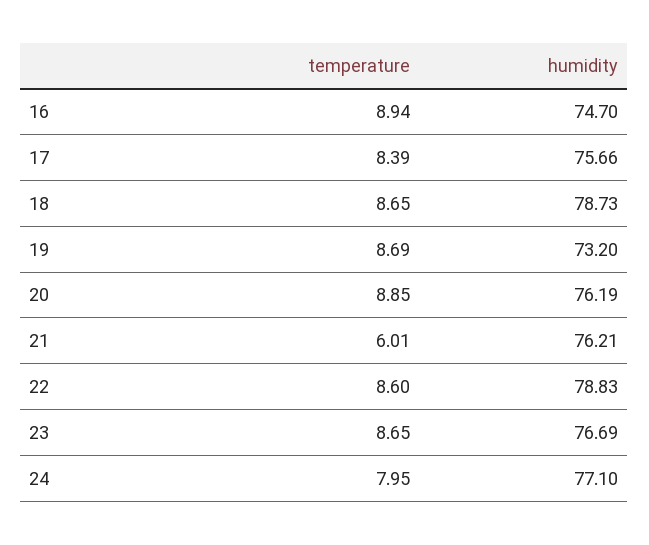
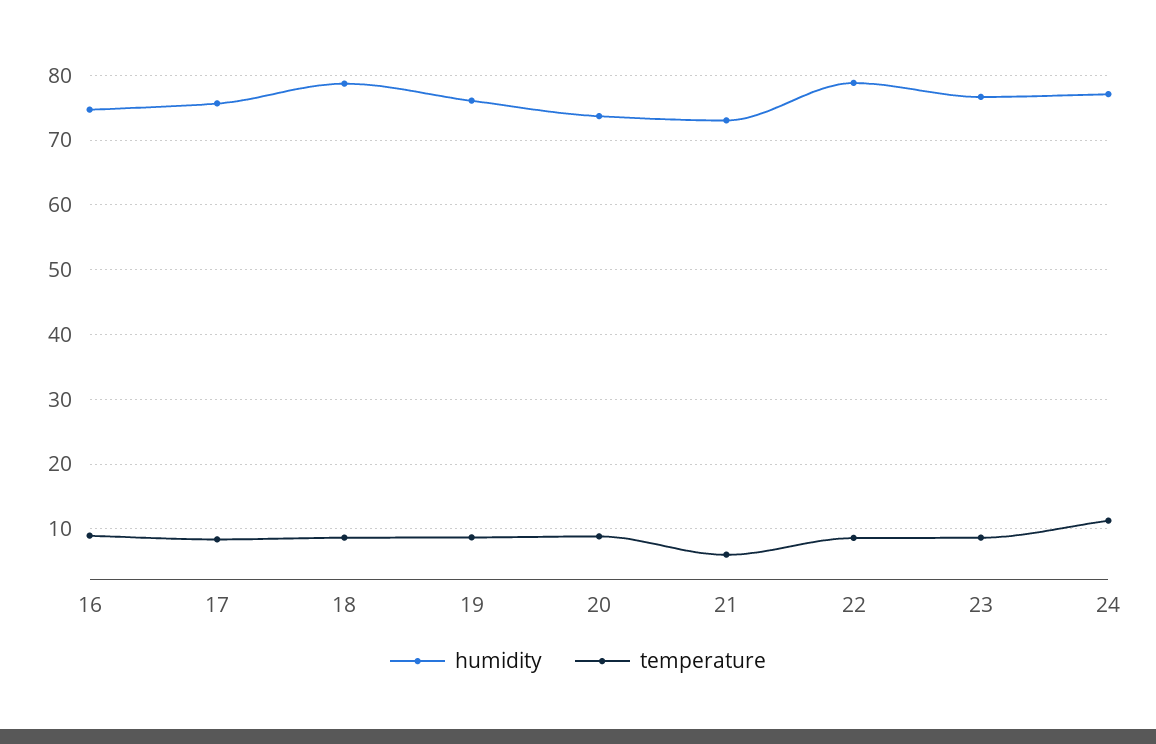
  {
    "temperature": {
      "16": 8.94,
      "17": 8.39,
      "18": 8.65,
      "19": 8.69,
      "20": 8.85,
      "21": 6.01,
      "22": 8.6,
      "23": 8.65,
-     "24": 7.95
+     "24": 11
    },
    "humidity": {
      "16": 74.7,
      "17": 75.66,
      "18": 78.73,
-     "19": 73.2,
+     "19": 76,
-     "20": 76.19,
+     "20": 74,
-     "21": 76.21,
+     "21": 73,
      "22": 78.83,
      "23": 76.69,
      "24": 77.1
    }
  }

